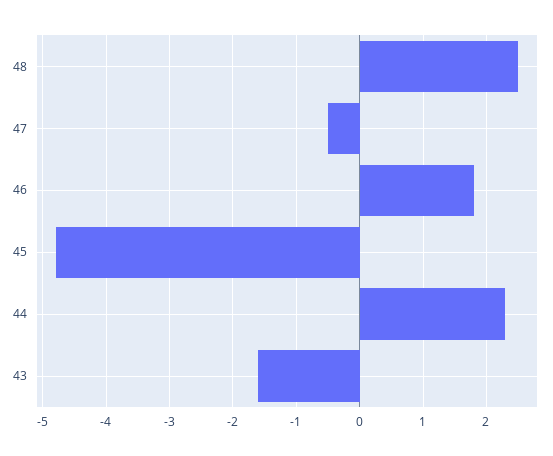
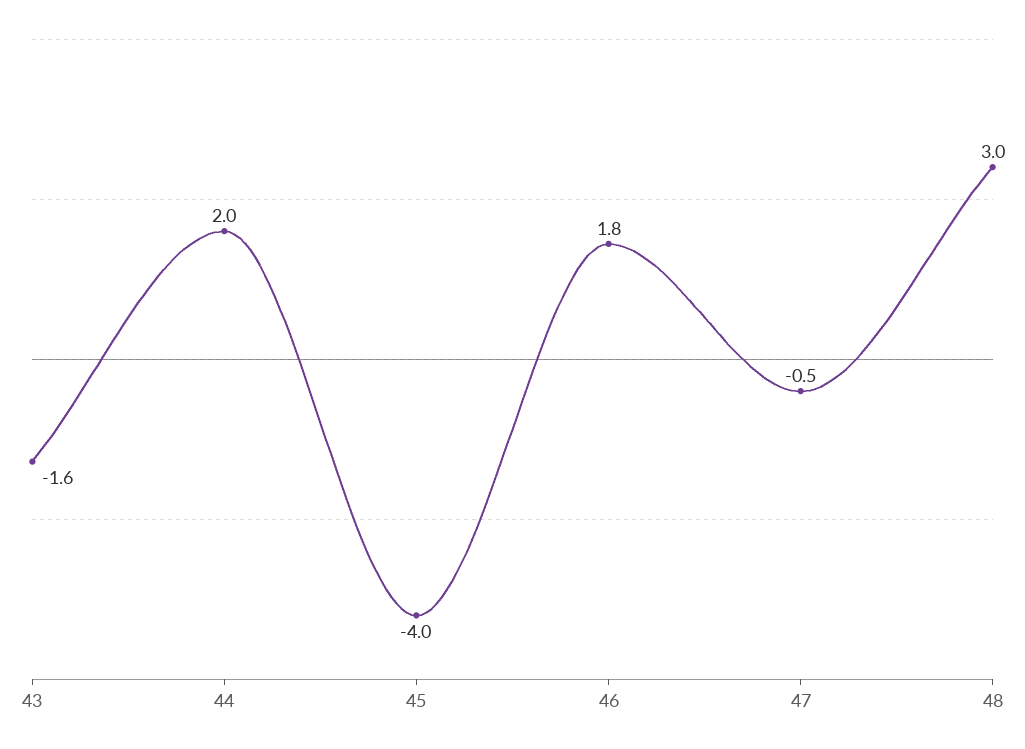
  {
-   "48": 2.5,
+   "48": 3,
    "47": -0.5,
    "46": 1.8,
-   "45": -4.8,
+   "45": -4,
-   "44": 2.3,
+   "44": 2,
    "43": -1.6
  }

